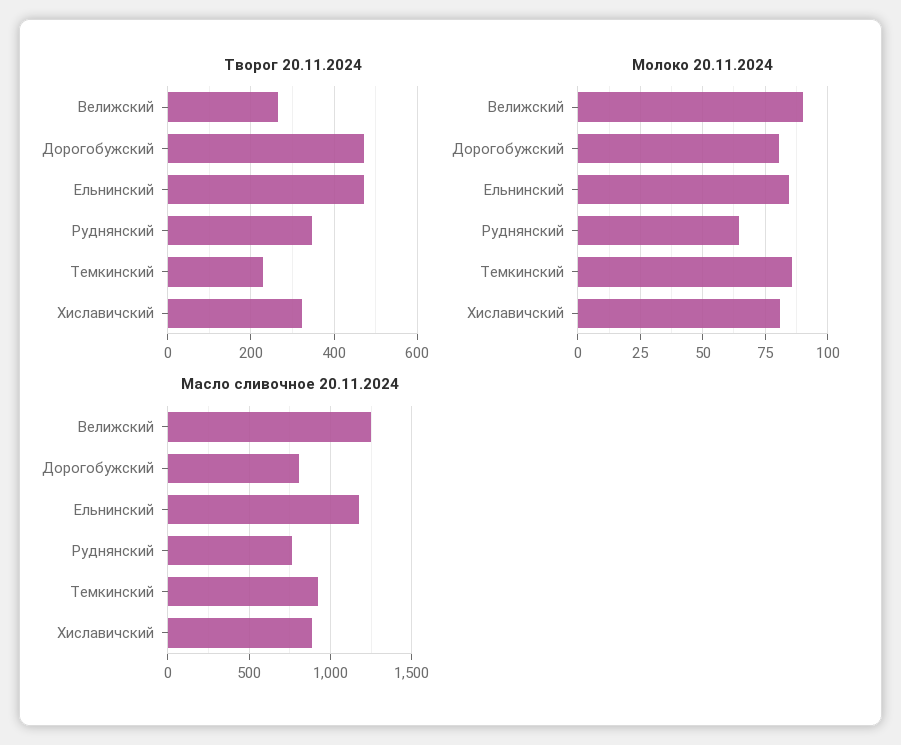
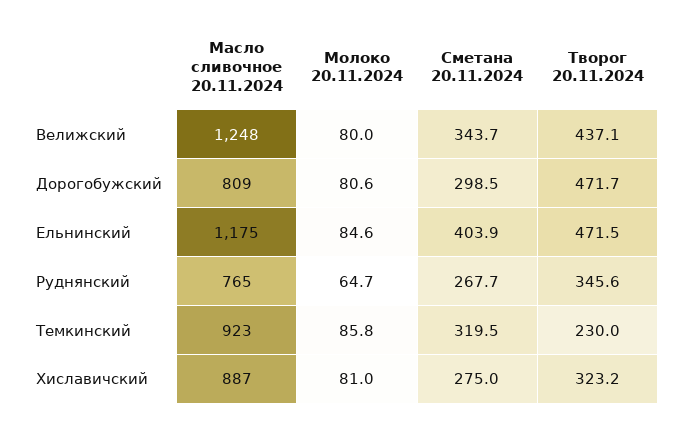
  {
    "Творог 20.11.2024": {
-     "Велижский": 260,
+     "Велижский": 437.1,
      "Дорогобужский": 471.7,
      "Ельнинский": 471.5,
      "Руднянский": 345.6,
      "Темкинский": 230,
      "Хиславичский": 323.2
    },
    "Молоко 20.11.2024": {
-     "Велижский": 90,
+     "Велижский": 80,
      "Дорогобужский": 80.6,
      "Ельнинский": 84.6,
      "Руднянский": 64.7,
      "Темкинский": 85.8,
      "Хиславичский": 81
    },
    "Масло сливочное 20.11.2024": {
      "Велижский": 1248,
      "Дорогобужский": 809,
      "Ельнинский": 1175,
      "Руднянский": 765,
      "Темкинский": 923,
      "Хиславичский": 887
-   }
+   },
+   "Сметана 20.11.2024": {
+     "Велижский": 343.7,
+     "Дорогобужский": 298.5,
+     "Ельнинский": 403.9,
+     "Руднянский": 267.7,
+     "Темкинский": 319.5,
+     "Хиславичский": 275
+   }
  }

